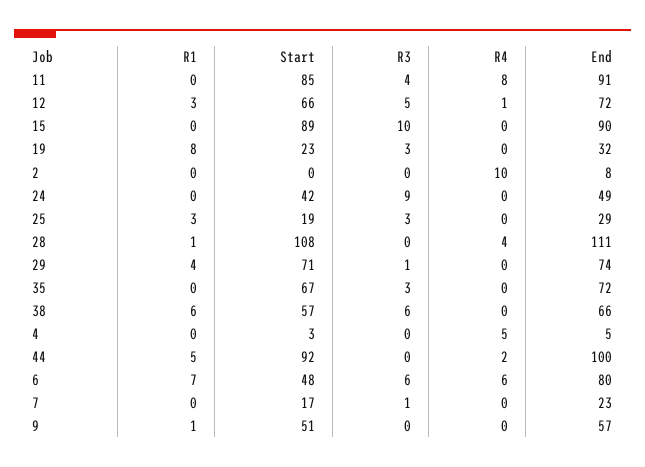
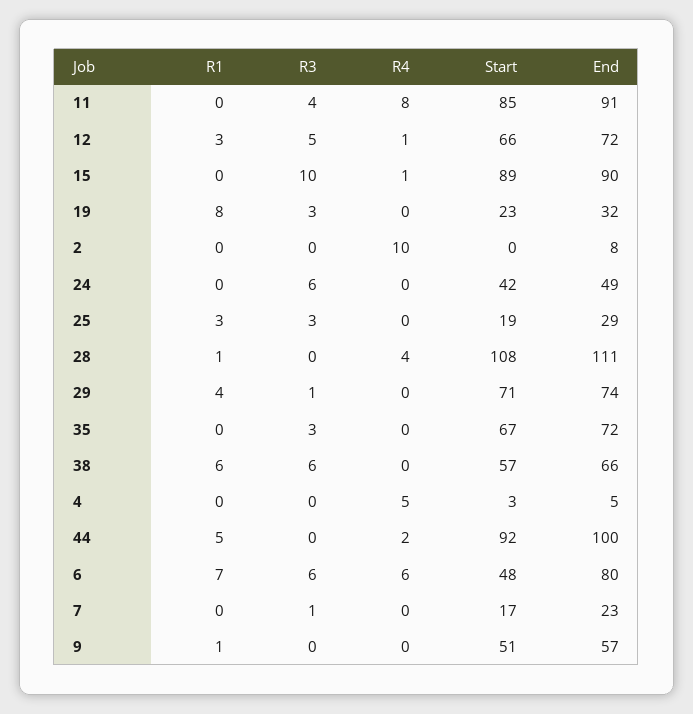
  {
    "R1": {
      "11": 0,
      "12": 3,
      "15": 0,
      "19": 8,
      "2": 0,
      "24": 0,
      "25": 3,
      "28": 1,
      "29": 4,
      "35": 0,
      "38": 6,
      "4": 0,
      "44": 5,
      "6": 7,
      "7": 0,
      "9": 1
    },
    "Start": {
      "11": 85,
      "12": 66,
      "15": 89,
      "19": 23,
      "2": 0,
      "24": 42,
      "25": 19,
      "28": 108,
      "29": 71,
      "35": 67,
      "38": 57,
      "4": 3,
      "44": 92,
      "6": 48,
      "7": 17,
      "9": 51
    },
    "R3": {
      "11": 4,
      "12": 5,
      "15": 10,
      "19": 3,
      "2": 0,
-     "24": 9,
+     "24": 6,
      "25": 3,
      "28": 0,
      "29": 1,
      "35": 3,
      "38": 6,
      "4": 0,
      "44": 0,
      "6": 6,
      "7": 1,
      "9": 0
    },
    "R4": {
      "11": 8,
      "12": 1,
-     "15": 0,
+     "15": 1,
      "19": 0,
      "2": 10,
      "24": 0,
      "25": 0,
      "28": 4,
      "29": 0,
      "35": 0,
      "38": 0,
      "4": 5,
      "44": 2,
      "6": 6,
      "7": 0,
      "9": 0
    },
    "End": {
      "11": 91,
      "12": 72,
      "15": 90,
      "19": 32,
      "2": 8,
      "24": 49,
      "25": 29,
      "28": 111,
      "29": 74,
      "35": 72,
      "38": 66,
      "4": 5,
      "44": 100,
      "6": 80,
      "7": 23,
      "9": 57
    }
  }

